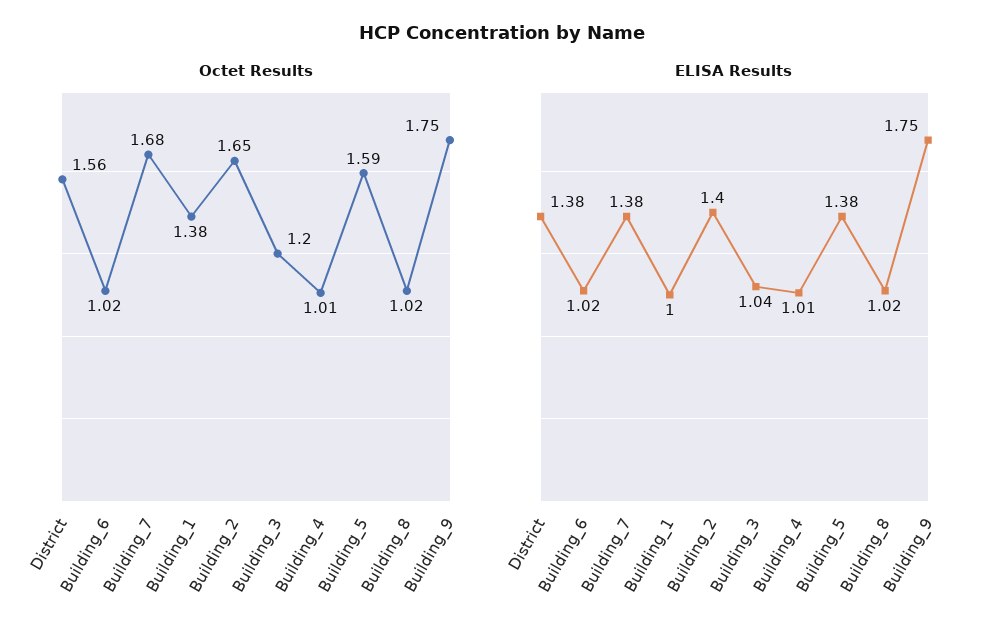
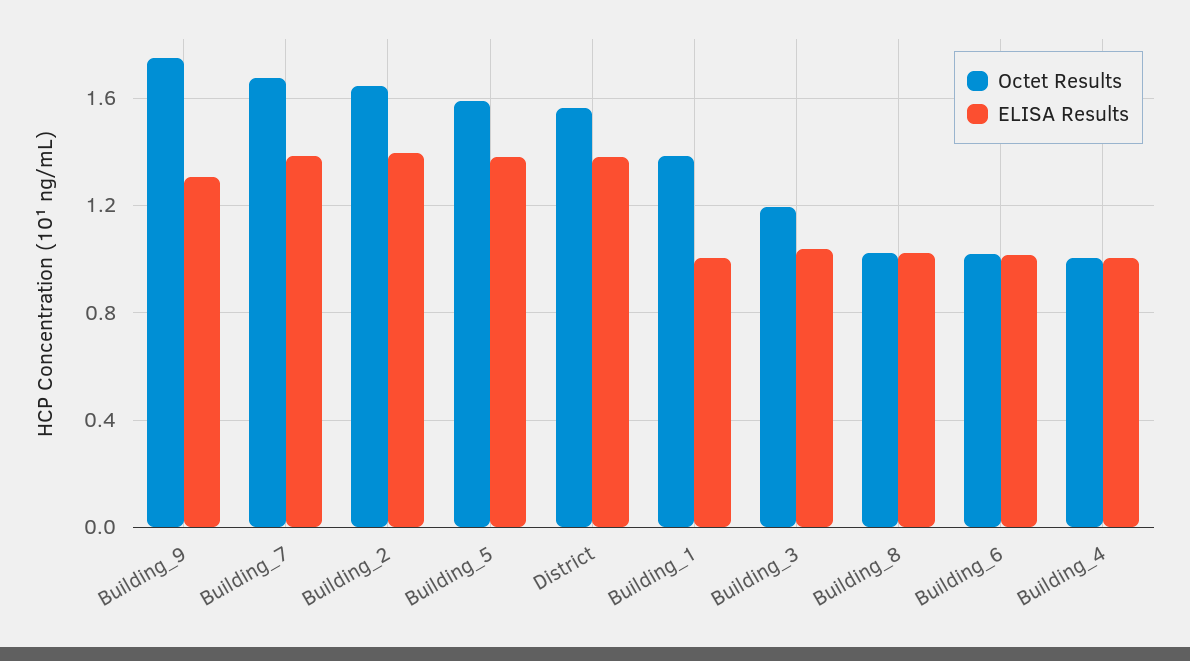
  {
    "Octet Results": {
      "District": 1.56,
      "Building_6": 1.02,
      "Building_7": 1.68,
      "Building_1": 1.38,
      "Building_2": 1.65,
      "Building_3": 1.2,
      "Building_4": 1.01,
      "Building_5": 1.59,
      "Building_8": 1.02,
      "Building_9": 1.75
    },
    "ELISA Results": {
      "District": 1.38,
      "Building_6": 1.02,
      "Building_7": 1.38,
      "Building_1": 1,
      "Building_2": 1.4,
      "Building_3": 1.04,
      "Building_4": 1.01,
      "Building_5": 1.38,
      "Building_8": 1.02,
-     "Building_9": 1.75
+     "Building_9": 1.3
    }
  }

